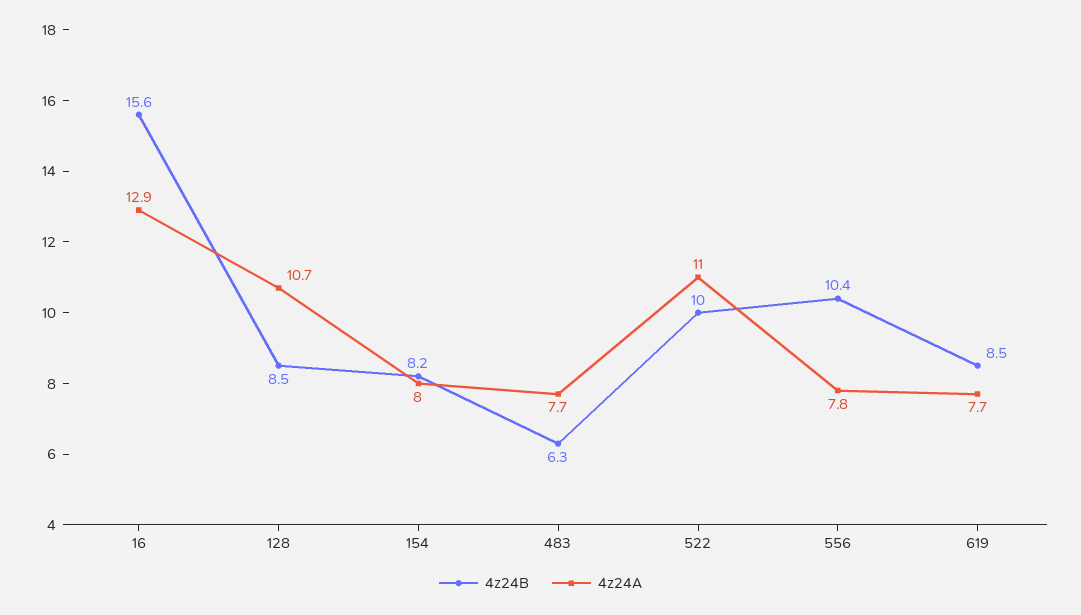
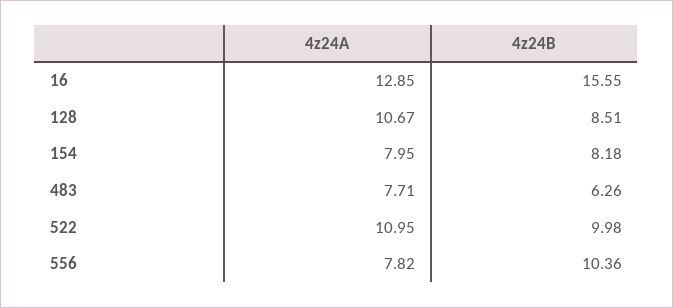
  {
    "4z24B": {
      "16": 15.55,
      "128": 8.51,
      "154": 8.18,
      "483": 6.26,
      "522": 9.98,
-     "556": 10.36,
+     "556": 10.36
-     "619": 8.5
    },
    "4z24A": {
      "16": 12.85,
      "128": 10.67,
      "154": 7.95,
      "483": 7.71,
      "522": 10.95,
-     "556": 7.82,
+     "556": 7.82
-     "619": 7.7
    }
  }

